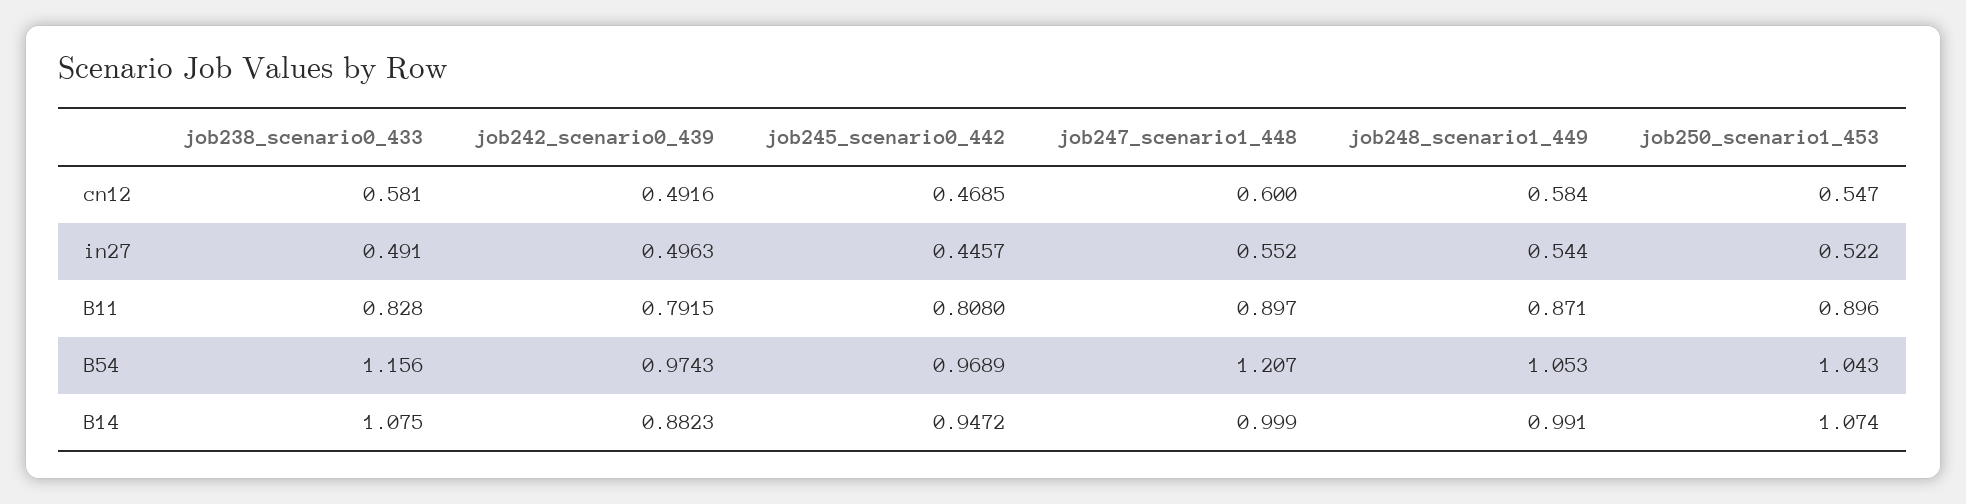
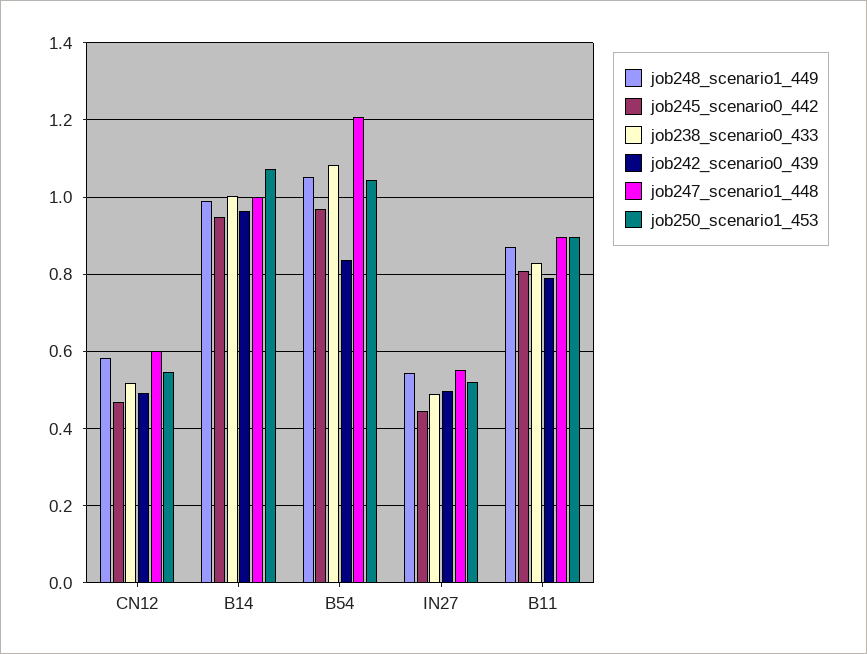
  {
    "job238_scenario0_433": {
-     "cn12": 0.581,
+     "cn12": 0.52,
      "in27": 0.491,
      "B11": 0.828,
-     "B54": 1.156,
+     "B54": 1.08,
-     "B14": 1.075
+     "B14": 1
    },
    "job242_scenario0_439": {
      "cn12": 0.4916,
      "in27": 0.4963,
      "B11": 0.7915,
-     "B54": 0.9743,
+     "B54": 0.84,
-     "B14": 0.8823
+     "B14": 0.96
    },
    "job245_scenario0_442": {
      "cn12": 0.4685,
      "in27": 0.4457,
      "B11": 0.808,
      "B54": 0.9689,
      "B14": 0.9472
    },
    "job247_scenario1_448": {
      "cn12": 0.6,
      "in27": 0.552,
      "B11": 0.897,
      "B54": 1.207,
      "B14": 0.999
    },
    "job248_scenario1_449": {
      "cn12": 0.584,
      "in27": 0.544,
      "B11": 0.871,
      "B54": 1.053,
      "B14": 0.991
    },
    "job250_scenario1_453": {
      "cn12": 0.547,
      "in27": 0.522,
      "B11": 0.896,
      "B54": 1.043,
      "B14": 1.074
    }
  }

